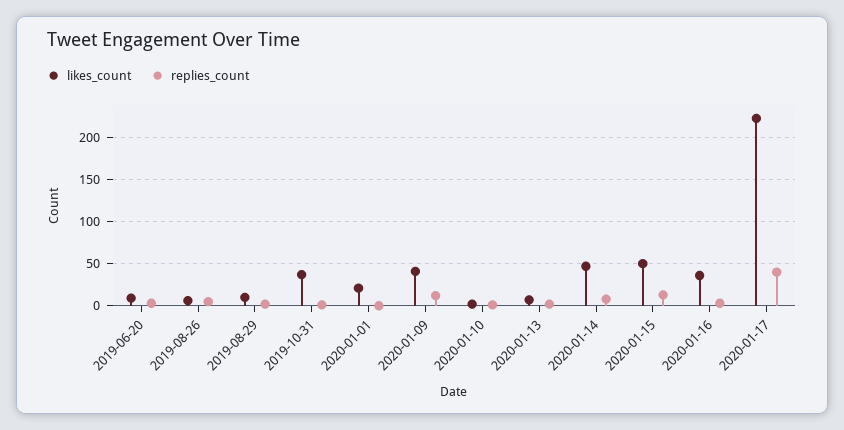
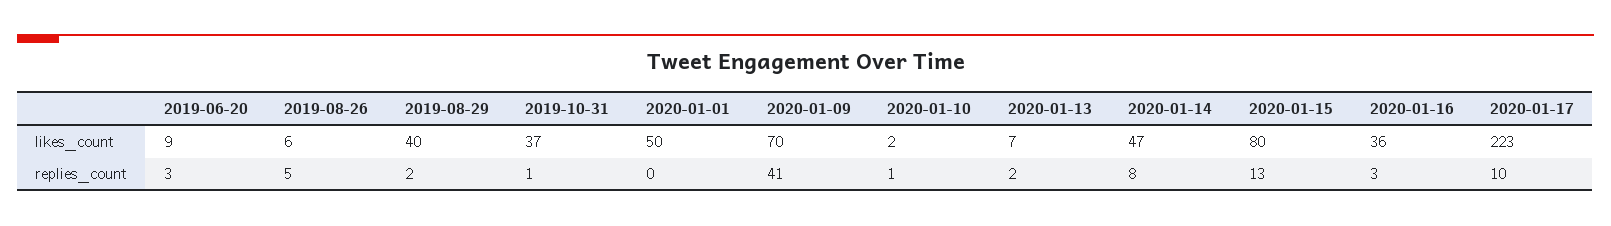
  {
    "likes_count": {
      "2019-06-20": 9,
      "2019-08-26": 6,
-     "2019-08-29": 10,
+     "2019-08-29": 40,
      "2019-10-31": 37,
-     "2020-01-01": 20,
+     "2020-01-01": 50,
-     "2020-01-09": 40,
+     "2020-01-09": 70,
      "2020-01-10": 2,
      "2020-01-13": 7,
      "2020-01-14": 47,
-     "2020-01-15": 50,
+     "2020-01-15": 80,
      "2020-01-16": 36,
      "2020-01-17": 223
    },
    "replies_count": {
      "2019-06-20": 3,
      "2019-08-26": 5,
      "2019-08-29": 2,
      "2019-10-31": 1,
      "2020-01-01": 0,
-     "2020-01-09": 10,
+     "2020-01-09": 41,
      "2020-01-10": 1,
      "2020-01-13": 2,
      "2020-01-14": 8,
      "2020-01-15": 13,
      "2020-01-16": 3,
-     "2020-01-17": 40
+     "2020-01-17": 10
    }
  }

